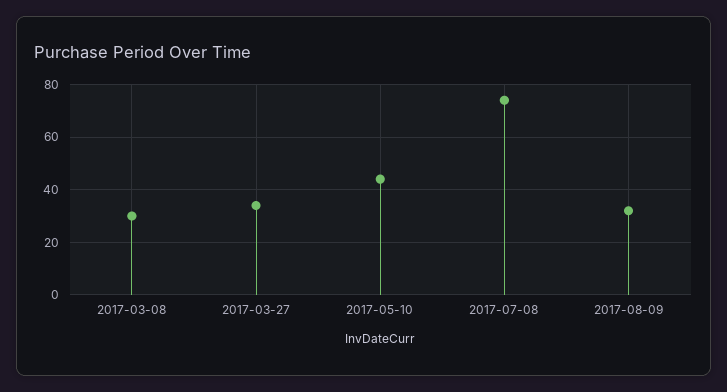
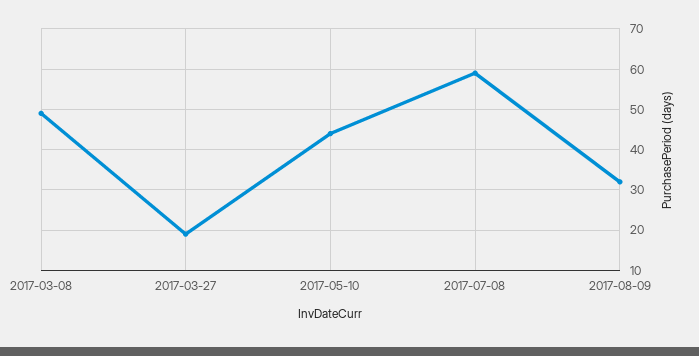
  {
-   "2017-03-08": 30,
+   "2017-03-08": 50,
-   "2017-03-27": 35,
+   "2017-03-27": 20,
    "2017-05-10": 45,
-   "2017-07-08": 75,
+   "2017-07-08": 60,
    "2017-08-09": 30
  }

